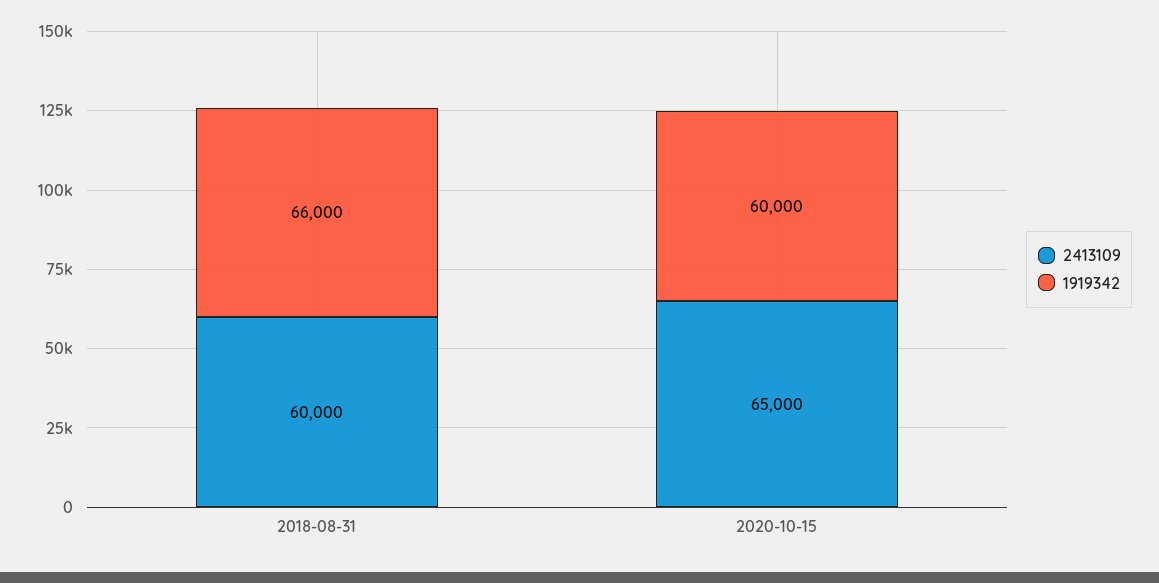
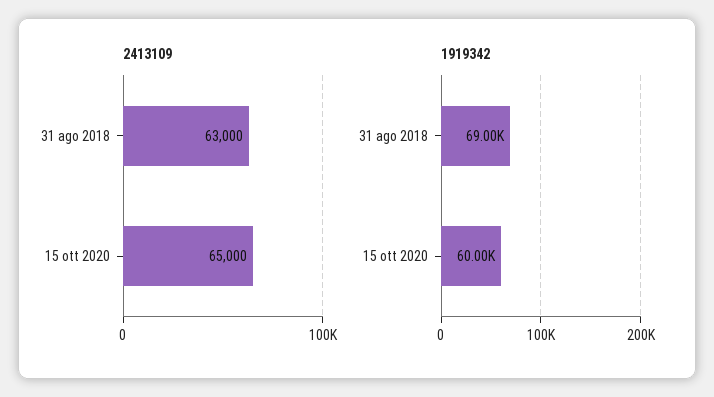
  {
    "2413109": {
-     "2018-08-31": 60000,
+     "2018-08-31": 63000,
      "2020-10-15": 65000
    },
    "1919342": {
-     "2018-08-31": 66000,
+     "2018-08-31": 69000,
      "2020-10-15": 60000
    }
  }

